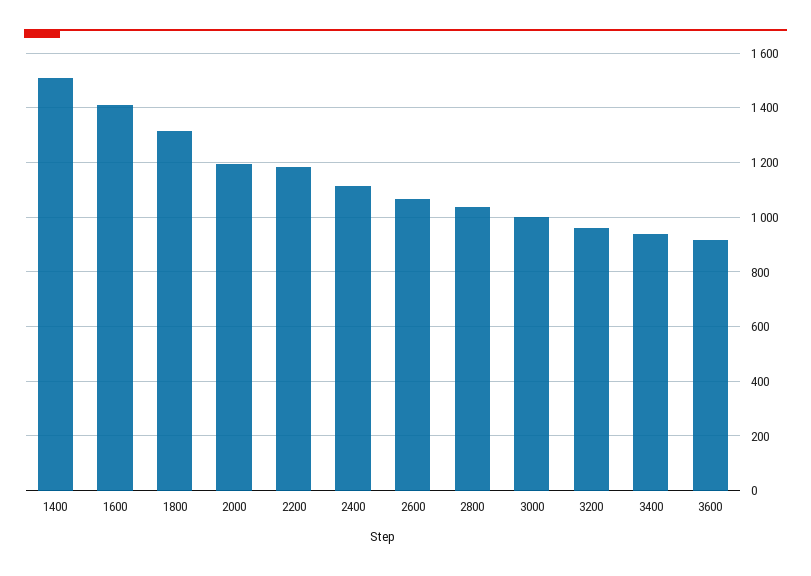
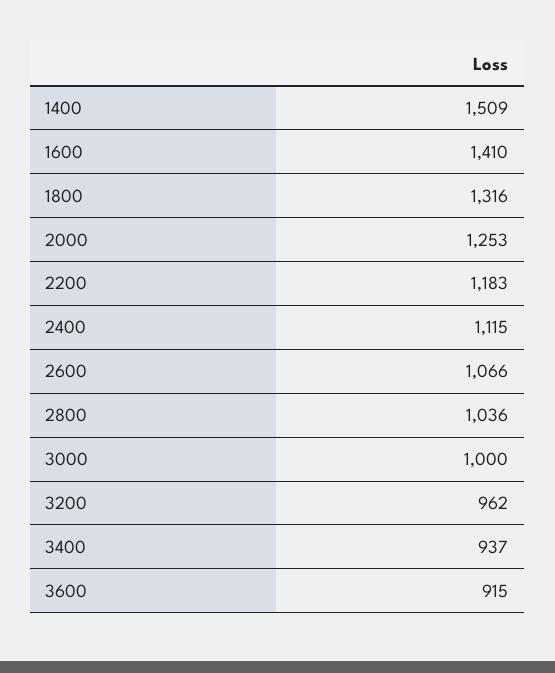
  {
    "1400": 1509,
    "1600": 1410,
    "1800": 1316,
-   "2000": 1200,
+   "2000": 1253,
    "2200": 1183,
    "2400": 1115,
    "2600": 1066,
    "2800": 1036,
    "3000": 1000,
    "3200": 962,
    "3400": 937,
    "3600": 915
  }

